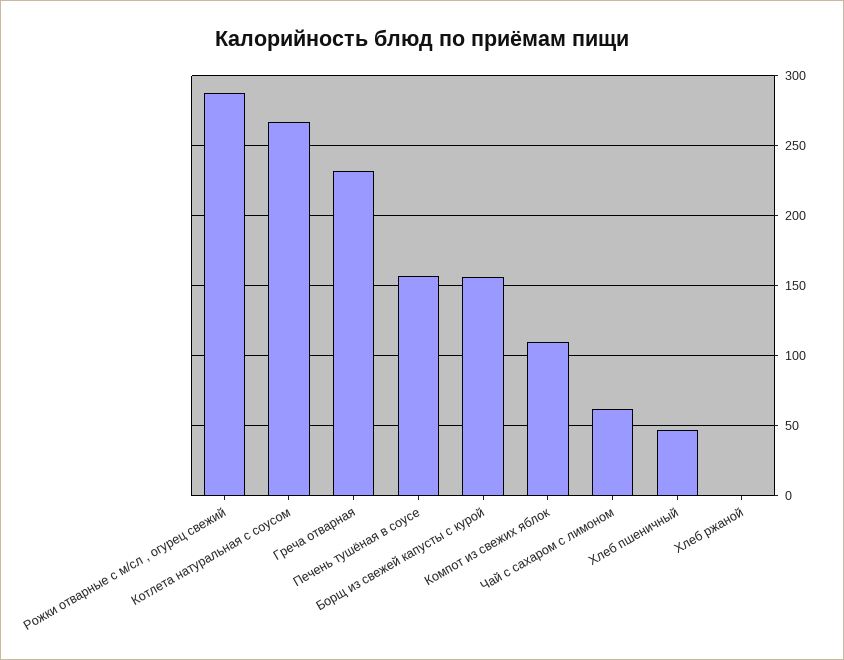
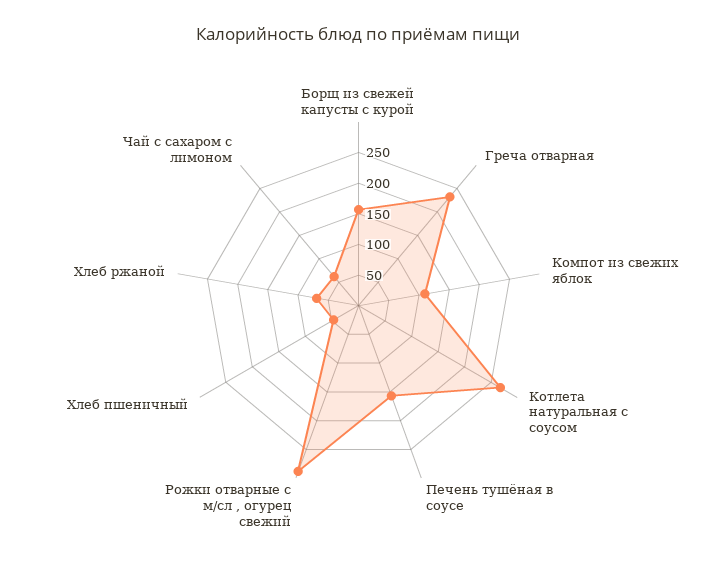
  {
    "Рожки отварные с м/сл , огурец свежий": 290,
    "Котлета натуральная с соусом": 265,
    "Греча отварная": 230,
    "Печень тушёная в соусе": 155,
    "Борщ из свежей капусты с курой": 155,
    "Компот из свежих яблок": 110,
    "Чай с сахаром с лимоном": 60,
    "Хлеб пшеничный": 45,
-   "Хлеб ржаной": 0
+   "Хлеб ржаной": 75
  }

